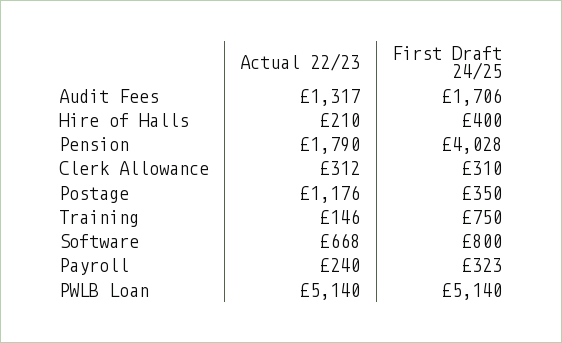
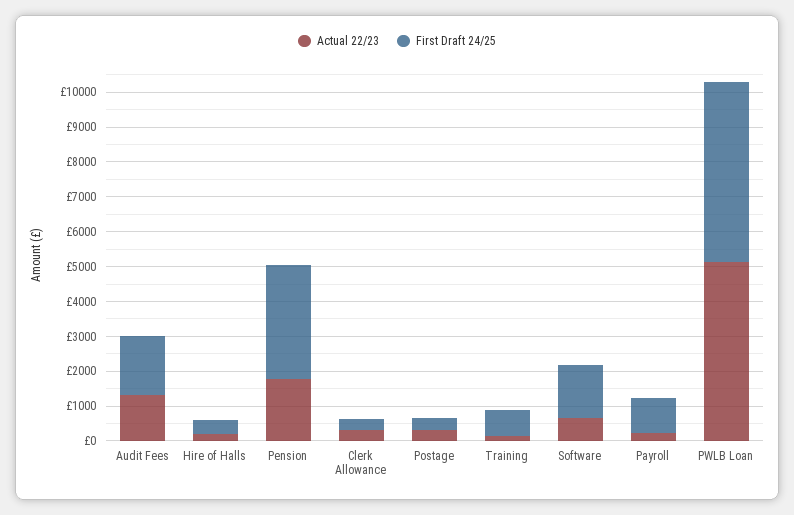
  {
    "Actual 22/23": {
      "Audit Fees": 1317,
      "Hire of Halls": 210,
      "Pension": 1790,
      "Clerk Allowance": 312,
-     "Postage": 1176,
+     "Postage": 250,
      "Training": 146,
      "Software": 668,
      "Payroll": 240,
      "PWLB Loan": 5140
    },
    "First Draft 24/25": {
      "Audit Fees": 1706,
      "Hire of Halls": 400,
-     "Pension": 4028,
+     "Pension": 3250,
      "Clerk Allowance": 310,
      "Postage": 350,
      "Training": 750,
-     "Software": 800,
+     "Software": 1500,
-     "Payroll": 323,
+     "Payroll": 1000,
      "PWLB Loan": 5140
    }
  }

